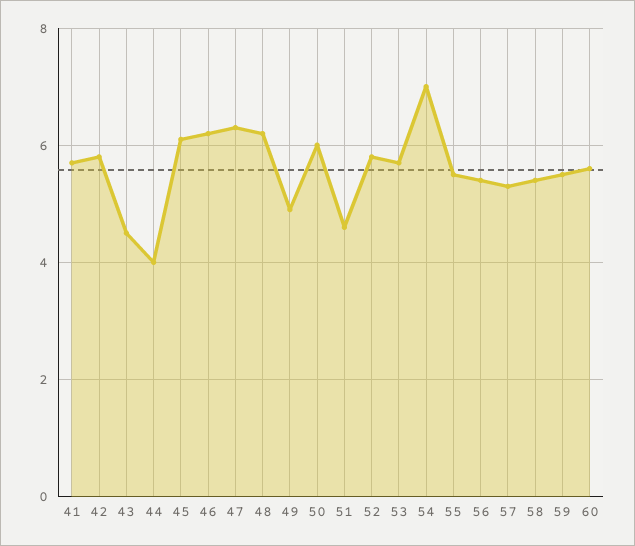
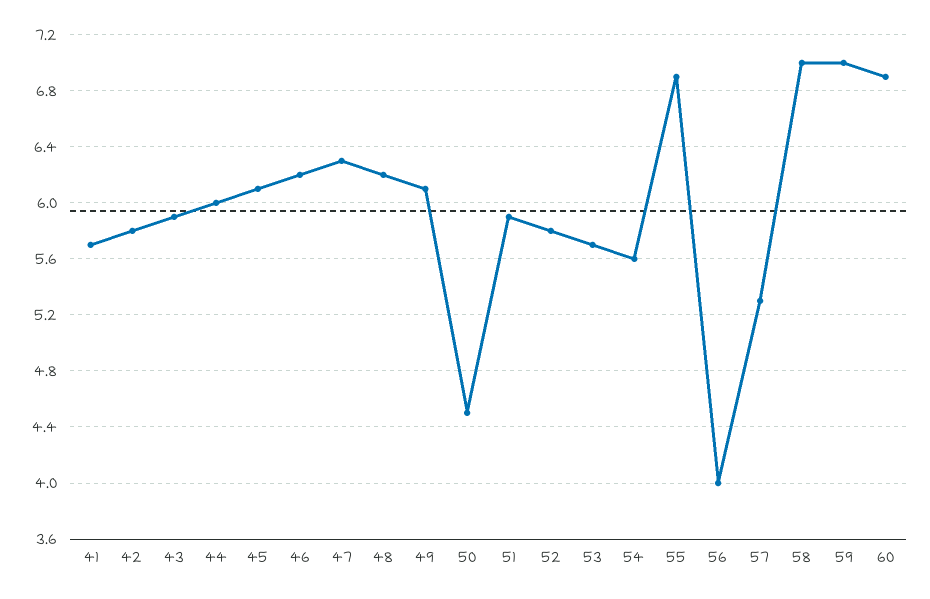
  {
    "41": 5.7,
    "42": 5.8,
-   "43": 4.5,
+   "43": 5.9,
-   "44": 4,
+   "44": 6,
    "45": 6.1,
    "46": 6.2,
    "47": 6.3,
    "48": 6.2,
-   "49": 5,
+   "49": 6.1,
-   "50": 6,
+   "50": 4.5,
-   "51": 4.5,
+   "51": 5.9,
    "52": 5.8,
    "53": 5.7,
-   "54": 7,
+   "54": 5.6,
-   "55": 5.5,
+   "55": 6.9,
-   "56": 5.5,
+   "56": 4,
    "57": 5.3,
-   "58": 5.5,
+   "58": 7,
-   "59": 5.5,
+   "59": 7,
-   "60": 5.5
+   "60": 6.9
  }

